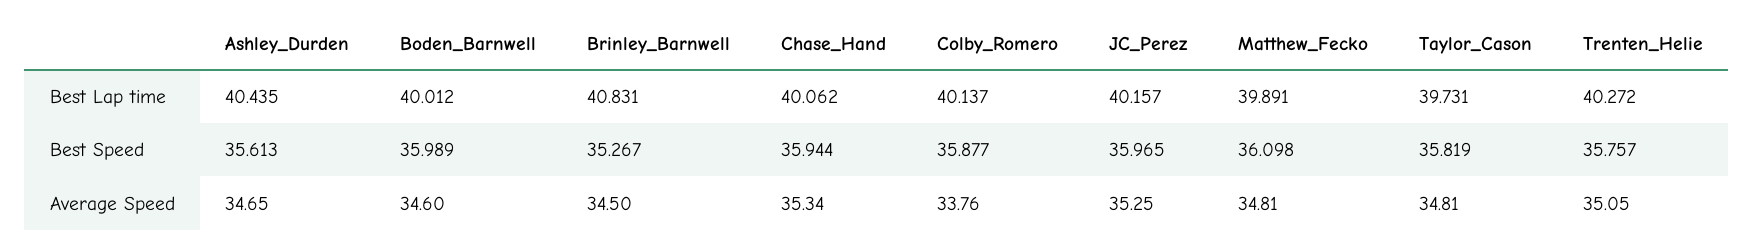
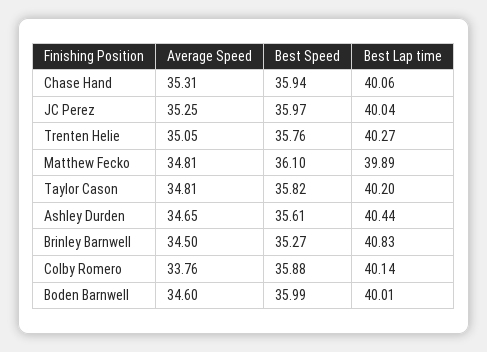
  {
    "Ashley_Durden": {
      "Best Lap time": 40.435,
      "Best Speed": 35.613,
      "Average Speed": 34.65
    },
    "Boden_Barnwell": {
      "Best Lap time": 40.012,
      "Best Speed": 35.989,
      "Average Speed": 34.6
    },
    "Brinley_Barnwell": {
      "Best Lap time": 40.831,
      "Best Speed": 35.267,
      "Average Speed": 34.5
    },
    "Chase_Hand": {
      "Best Lap time": 40.062,
      "Best Speed": 35.944,
-     "Average Speed": 35.34
+     "Average Speed": 35.31
    },
    "Colby_Romero": {
      "Best Lap time": 40.137,
      "Best Speed": 35.877,
      "Average Speed": 33.76
    },
    "JC_Perez": {
-     "Best Lap time": 40.157,
+     "Best Lap time": 40.04,
      "Best Speed": 35.965,
      "Average Speed": 35.25
    },
    "Matthew_Fecko": {
      "Best Lap time": 39.891,
      "Best Speed": 36.098,
      "Average Speed": 34.81
    },
    "Taylor_Cason": {
-     "Best Lap time": 39.731,
+     "Best Lap time": 40.2,
      "Best Speed": 35.819,
      "Average Speed": 34.81
    },
    "Trenten_Helie": {
      "Best Lap time": 40.272,
      "Best Speed": 35.757,
      "Average Speed": 35.05
    }
  }

